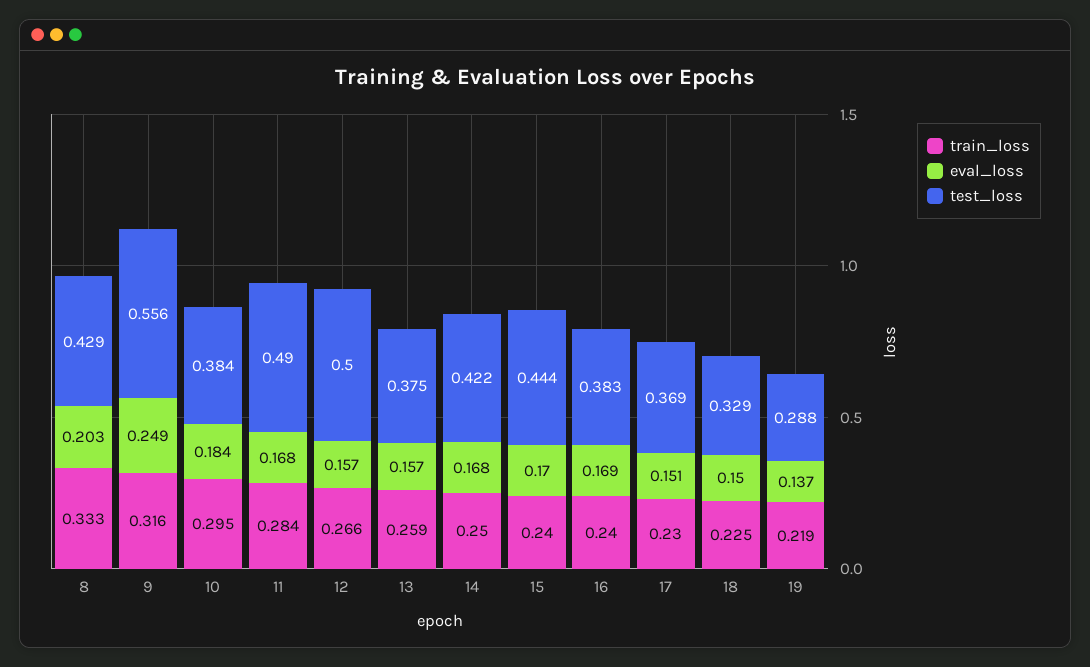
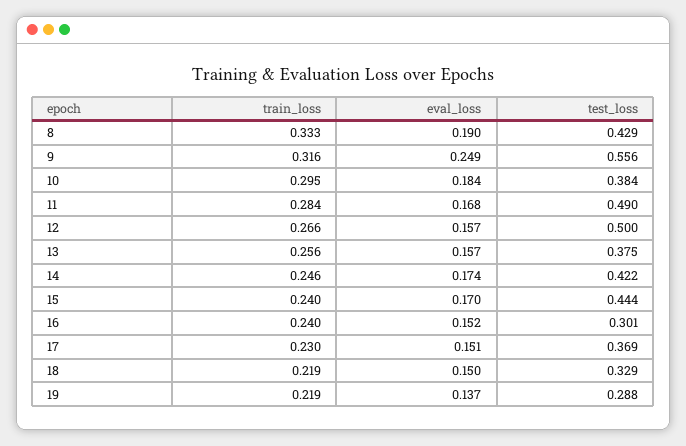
  {
    "train_loss": {
      "8": 0.333,
      "9": 0.316,
      "10": 0.295,
      "11": 0.284,
      "12": 0.266,
-     "13": 0.259,
+     "13": 0.256,
-     "14": 0.25,
+     "14": 0.246,
      "15": 0.24,
      "16": 0.24,
      "17": 0.23,
-     "18": 0.225,
+     "18": 0.219,
      "19": 0.219
    },
    "eval_loss": {
-     "8": 0.203,
+     "8": 0.19,
      "9": 0.249,
      "10": 0.184,
      "11": 0.168,
      "12": 0.157,
      "13": 0.157,
-     "14": 0.168,
+     "14": 0.174,
      "15": 0.17,
-     "16": 0.169,
+     "16": 0.152,
      "17": 0.151,
      "18": 0.15,
      "19": 0.137
    },
    "test_loss": {
      "8": 0.429,
      "9": 0.556,
      "10": 0.384,
      "11": 0.49,
      "12": 0.5,
      "13": 0.375,
      "14": 0.422,
      "15": 0.444,
-     "16": 0.383,
+     "16": 0.301,
      "17": 0.369,
      "18": 0.329,
      "19": 0.288
    }
  }

